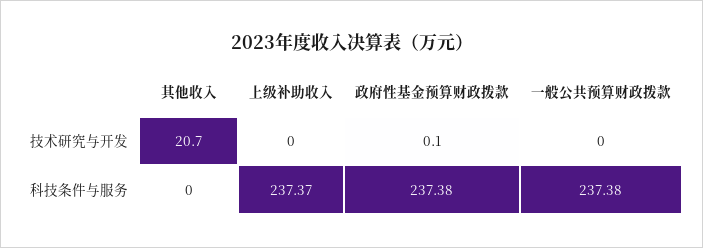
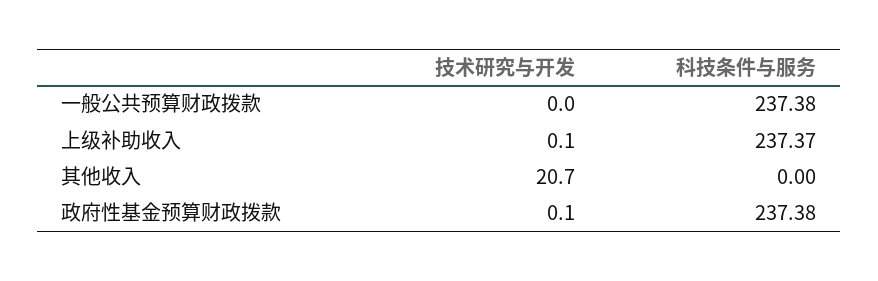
  {
    "其他收入": {
      "技术研究与开发": 20.7,
      "科技条件与服务": 0
    },
    "上级补助收入": {
-     "技术研究与开发": 0,
+     "技术研究与开发": 0.1,
      "科技条件与服务": 237.37
    },
    "政府性基金预算财政拨款": {
      "技术研究与开发": 0.1,
      "科技条件与服务": 237.38
    },
    "一般公共预算财政拨款": {
      "技术研究与开发": 0,
      "科技条件与服务": 237.38
    }
  }

